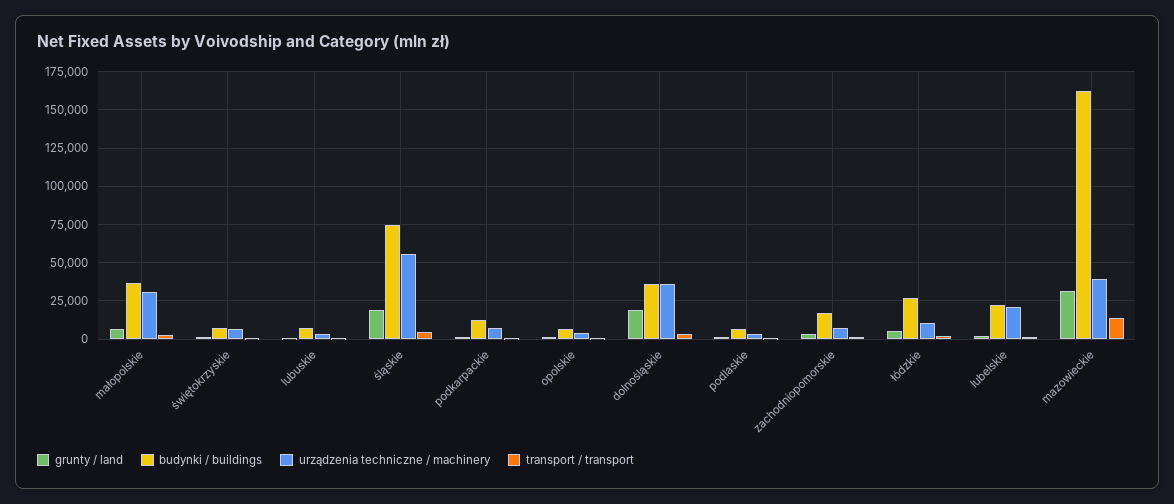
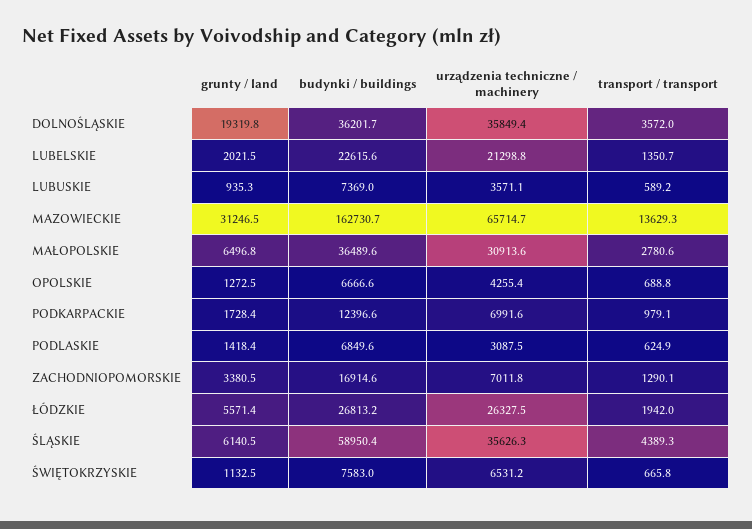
  {
    "grunty / land": {
      "małopolskie": 6496.8,
      "świętokrzyskie": 1132.5,
      "lubuskie": 935.3,
-     "śląskie": 20000,
+     "śląskie": 6140.5,
      "podkarpackie": 1728.4,
      "opolskie": 1272.5,
      "dolnośląskie": 19319.8,
      "podlaskie": 1418.4,
      "zachodniopomorskie": 3380.5,
      "łódzkie": 5571.4,
      "lubelskie": 2021.5,
      "mazowieckie": 31246.5
    },
    "budynki / buildings": {
      "małopolskie": 36489.6,
      "świętokrzyskie": 7583,
      "lubuskie": 7369,
-     "śląskie": 75000,
+     "śląskie": 58950.4,
      "podkarpackie": 12396.6,
      "opolskie": 6666.6,
      "dolnośląskie": 36201.7,
      "podlaskie": 6849.6,
      "zachodniopomorskie": 16914.6,
      "łódzkie": 26813.2,
      "lubelskie": 22615.6,
      "mazowieckie": 162730.7
    },
    "urządzenia techniczne / machinery": {
      "małopolskie": 30913.6,
      "świętokrzyskie": 6531.2,
      "lubuskie": 3571.1,
-     "śląskie": 55000,
+     "śląskie": 35626.3,
      "podkarpackie": 6991.6,
      "opolskie": 4255.4,
      "dolnośląskie": 35849.4,
      "podlaskie": 3087.5,
      "zachodniopomorskie": 7011.8,
-     "łódzkie": 10000,
+     "łódzkie": 26327.5,
      "lubelskie": 21298.8,
-     "mazowieckie": 40000
+     "mazowieckie": 65714.7
    },
    "transport / transport": {
      "małopolskie": 2780.6,
      "świętokrzyskie": 665.8,
      "lubuskie": 589.2,
      "śląskie": 4389.3,
      "podkarpackie": 979.1,
      "opolskie": 688.8,
      "dolnośląskie": 3572,
      "podlaskie": 624.9,
      "zachodniopomorskie": 1290.1,
      "łódzkie": 1942,
      "lubelskie": 1350.7,
      "mazowieckie": 13629.3
    }
  }

